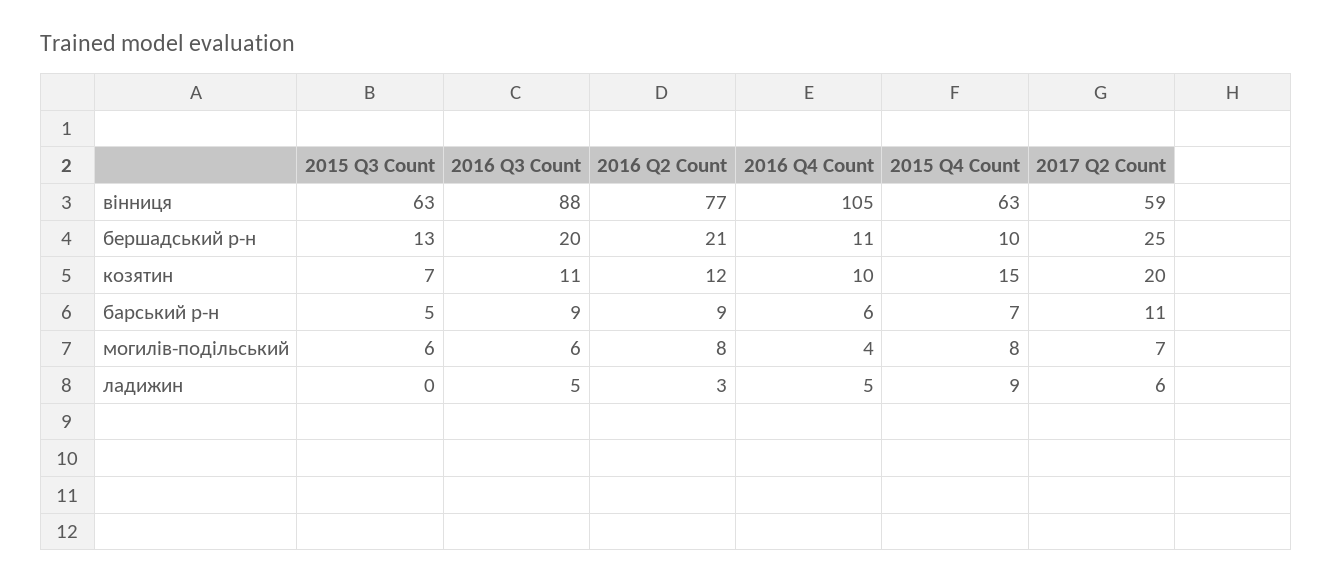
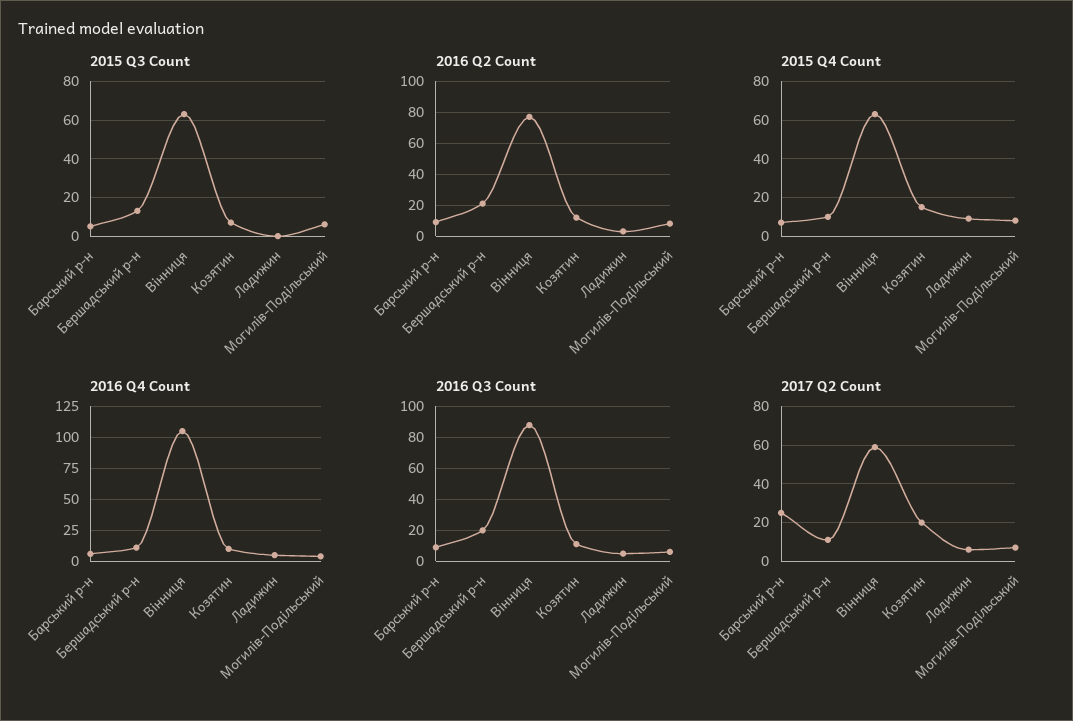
  {
    "2015 Q3 Count": {
      "вінниця": 63,
      "бершадський р-н": 13,
      "козятин": 7,
      "барський р-н": 5,
      "могилів-подільський": 6,
      "ладижин": 0
    },
    "2016 Q3 Count": {
      "вінниця": 88,
      "бершадський р-н": 20,
      "козятин": 11,
      "барський р-н": 9,
      "могилів-подільський": 6,
      "ладижин": 5
    },
    "2016 Q2 Count": {
      "вінниця": 77,
      "бершадський р-н": 21,
      "козятин": 12,
      "барський р-н": 9,
      "могилів-подільський": 8,
      "ладижин": 3
    },
    "2016 Q4 Count": {
      "вінниця": 105,
      "бершадський р-н": 11,
      "козятин": 10,
      "барський р-н": 6,
      "могилів-подільський": 4,
      "ладижин": 5
    },
    "2015 Q4 Count": {
      "вінниця": 63,
      "бершадський р-н": 10,
      "козятин": 15,
      "барський р-н": 7,
      "могилів-подільський": 8,
      "ладижин": 9
    },
    "2017 Q2 Count": {
      "вінниця": 59,
-     "бершадський р-н": 25,
+     "бершадський р-н": 10,
      "козятин": 20,
-     "барський р-н": 11,
+     "барський р-н": 25,
      "могилів-подільський": 7,
      "ладижин": 6
    }
  }

